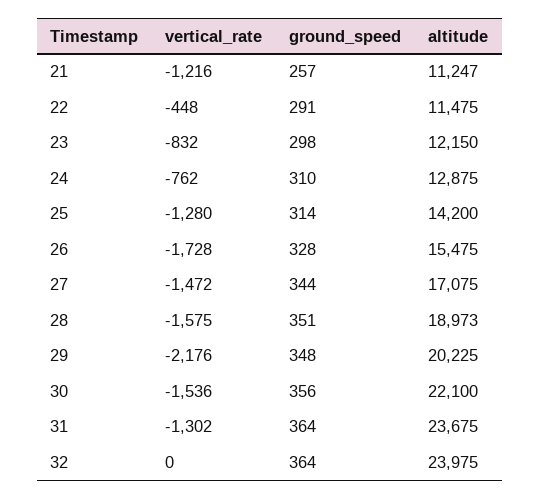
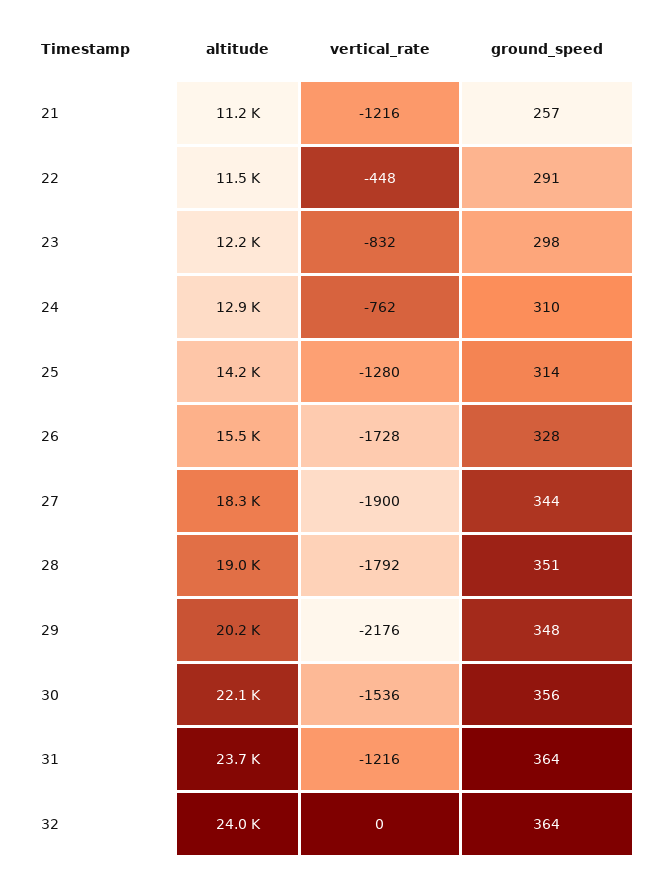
  {
    "vertical_rate": {
      "21": -1216,
      "22": -448,
      "23": -832,
      "24": -762,
      "25": -1280,
      "26": -1728,
-     "27": -1472,
+     "27": -1900,
-     "28": -1575,
+     "28": -1792,
      "29": -2176,
      "30": -1536,
-     "31": -1302,
+     "31": -1216,
      "32": 0
    },
    "ground_speed": {
      "21": 257,
      "22": 291,
      "23": 298,
      "24": 310,
      "25": 314,
      "26": 328,
      "27": 344,
      "28": 351,
      "29": 348,
      "30": 356,
      "31": 364,
      "32": 364
    },
    "altitude": {
      "21": 11247,
      "22": 11475,
      "23": 12150,
      "24": 12875,
      "25": 14200,
      "26": 15475,
-     "27": 17075,
+     "27": 18300,
      "28": 18973,
      "29": 20225,
      "30": 22100,
      "31": 23675,
      "32": 23975
    }
  }

